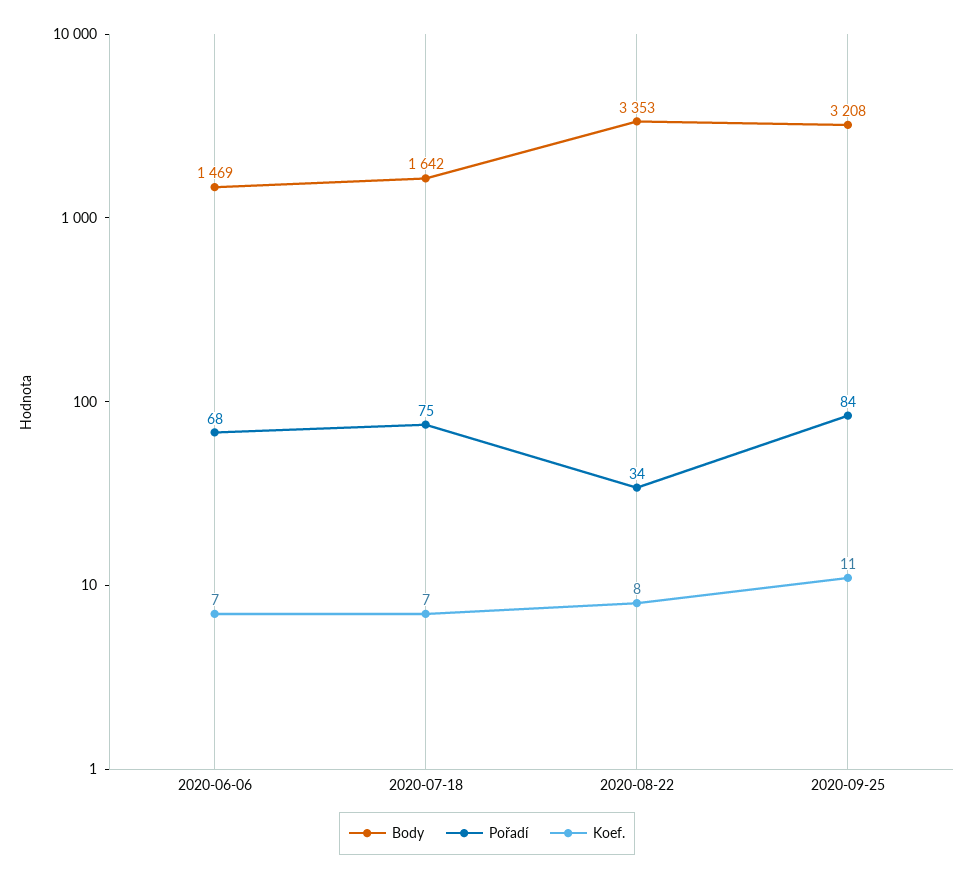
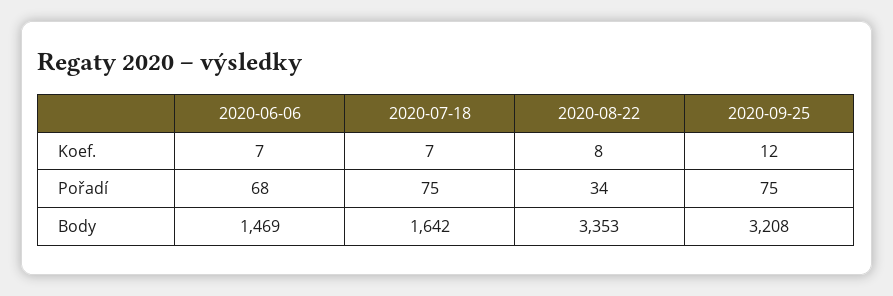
  {
    "Body": {
      "2020-06-06": 1469,
      "2020-07-18": 1642,
      "2020-08-22": 3353,
      "2020-09-25": 3208
    },
    "Pořadí": {
      "2020-06-06": 68,
      "2020-07-18": 75,
      "2020-08-22": 34,
-     "2020-09-25": 84
+     "2020-09-25": 75
    },
    "Koef.": {
      "2020-06-06": 7,
      "2020-07-18": 7,
      "2020-08-22": 8,
-     "2020-09-25": 11
+     "2020-09-25": 12
    }
  }

